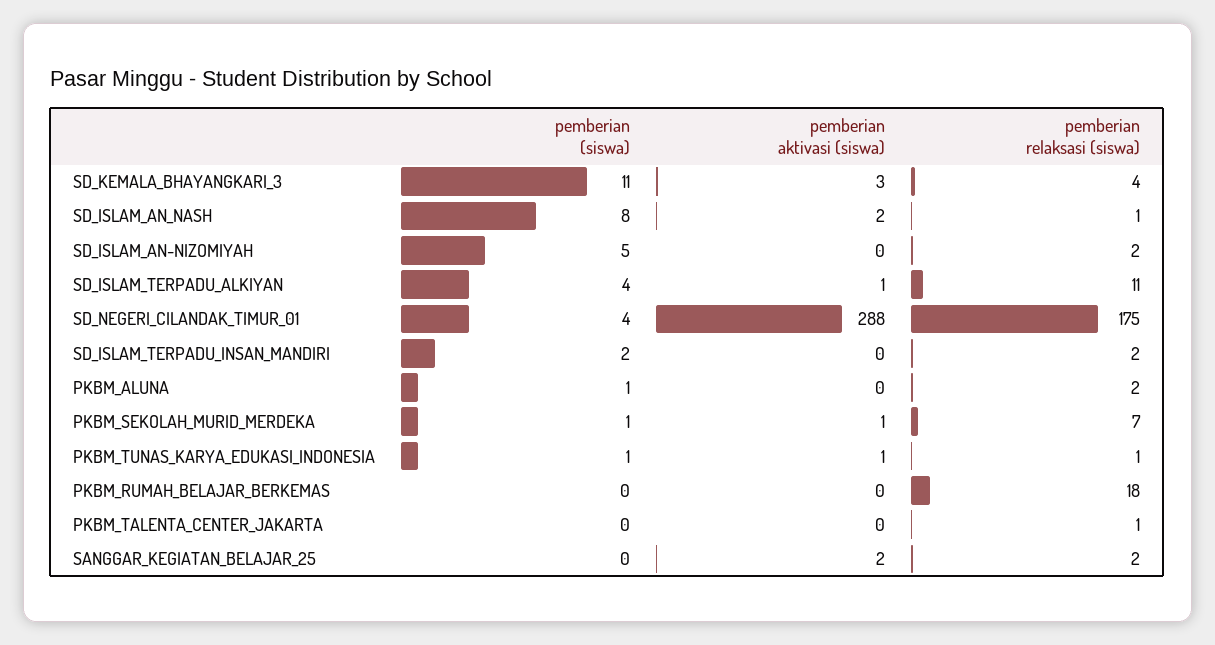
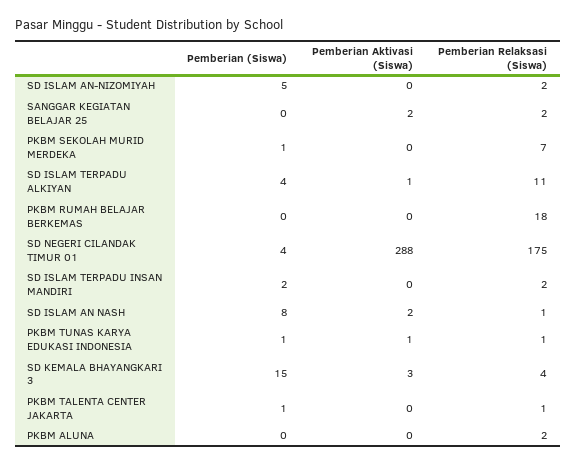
  {
    "pemberian (siswa)": {
-     "SD_KEMALA_BHAYANGKARI_3": 11,
+     "SD_KEMALA_BHAYANGKARI_3": 15,
      "SD_ISLAM_AN_NASH": 8,
      "SD_ISLAM_AN-NIZOMIYAH": 5,
      "SD_ISLAM_TERPADU_ALKIYAN": 4,
      "SD_NEGERI_CILANDAK_TIMUR_01": 4,
      "SD_ISLAM_TERPADU_INSAN_MANDIRI": 2,
-     "PKBM_ALUNA": 1,
+     "PKBM_ALUNA": 0,
      "PKBM_SEKOLAH_MURID_MERDEKA": 1,
      "PKBM_TUNAS_KARYA_EDUKASI_INDONESIA": 1,
      "PKBM_RUMAH_BELAJAR_BERKEMAS": 0,
-     "PKBM_TALENTA_CENTER_JAKARTA": 0,
+     "PKBM_TALENTA_CENTER_JAKARTA": 1,
      "SANGGAR_KEGIATAN_BELAJAR_25": 0
    },
    "pemberian aktivasi (siswa)": {
      "SD_KEMALA_BHAYANGKARI_3": 3,
      "SD_ISLAM_AN_NASH": 2,
      "SD_ISLAM_AN-NIZOMIYAH": 0,
      "SD_ISLAM_TERPADU_ALKIYAN": 1,
      "SD_NEGERI_CILANDAK_TIMUR_01": 288,
      "SD_ISLAM_TERPADU_INSAN_MANDIRI": 0,
      "PKBM_ALUNA": 0,
-     "PKBM_SEKOLAH_MURID_MERDEKA": 1,
+     "PKBM_SEKOLAH_MURID_MERDEKA": 0,
      "PKBM_TUNAS_KARYA_EDUKASI_INDONESIA": 1,
      "PKBM_RUMAH_BELAJAR_BERKEMAS": 0,
      "PKBM_TALENTA_CENTER_JAKARTA": 0,
      "SANGGAR_KEGIATAN_BELAJAR_25": 2
    },
    "pemberian relaksasi (siswa)": {
      "SD_KEMALA_BHAYANGKARI_3": 4,
      "SD_ISLAM_AN_NASH": 1,
      "SD_ISLAM_AN-NIZOMIYAH": 2,
      "SD_ISLAM_TERPADU_ALKIYAN": 11,
      "SD_NEGERI_CILANDAK_TIMUR_01": 175,
      "SD_ISLAM_TERPADU_INSAN_MANDIRI": 2,
      "PKBM_ALUNA": 2,
      "PKBM_SEKOLAH_MURID_MERDEKA": 7,
      "PKBM_TUNAS_KARYA_EDUKASI_INDONESIA": 1,
      "PKBM_RUMAH_BELAJAR_BERKEMAS": 18,
      "PKBM_TALENTA_CENTER_JAKARTA": 1,
      "SANGGAR_KEGIATAN_BELAJAR_25": 2
    }
  }

